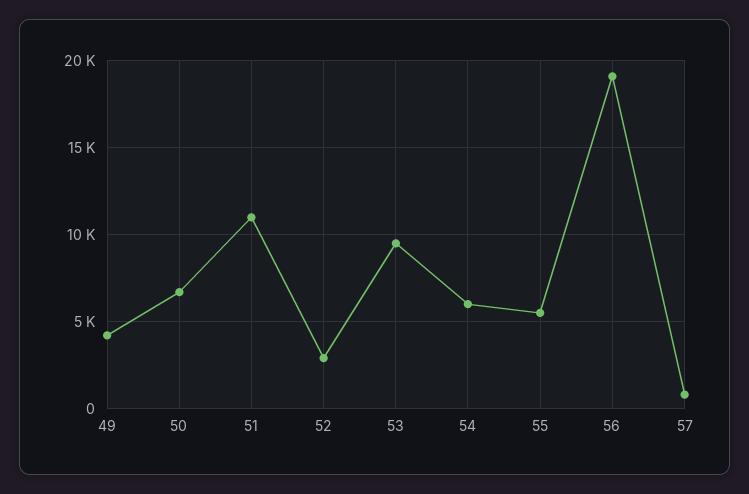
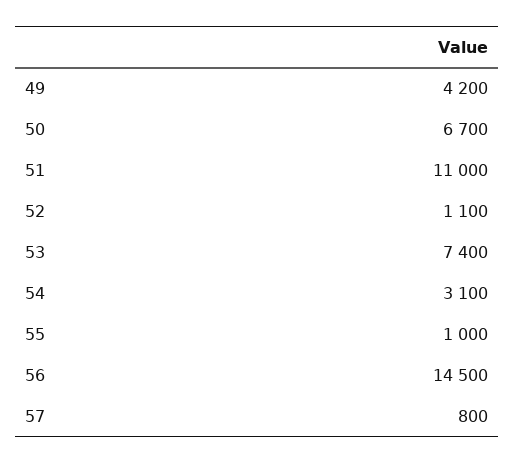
  {
    "49": 4200,
    "50": 6700,
    "51": 11000,
-   "52": 3000,
+   "52": 1100,
-   "53": 9500,
+   "53": 7400,
-   "54": 6000,
+   "54": 3100,
-   "55": 5500,
+   "55": 1000,
-   "56": 19000,
+   "56": 14500,
    "57": 800
  }

